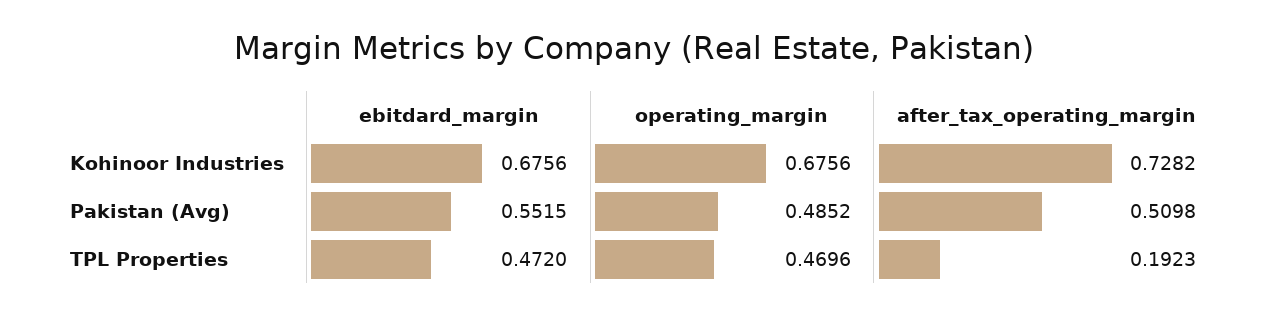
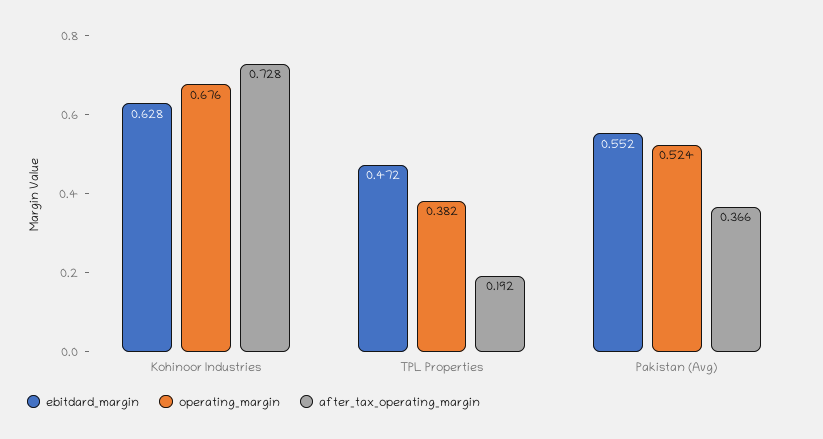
  {
    "ebitdard_margin": {
-     "Kohinoor Industries": 0.6756,
+     "Kohinoor Industries": 0.628,
      "Pakistan (Avg)": 0.5515,
      "TPL Properties": 0.472
    },
    "operating_margin": {
      "Kohinoor Industries": 0.6756,
-     "Pakistan (Avg)": 0.4852,
+     "Pakistan (Avg)": 0.524,
-     "TPL Properties": 0.4696
+     "TPL Properties": 0.382
    },
    "after_tax_operating_margin": {
      "Kohinoor Industries": 0.7282,
-     "Pakistan (Avg)": 0.5098,
+     "Pakistan (Avg)": 0.366,
      "TPL Properties": 0.1923
    }
  }

